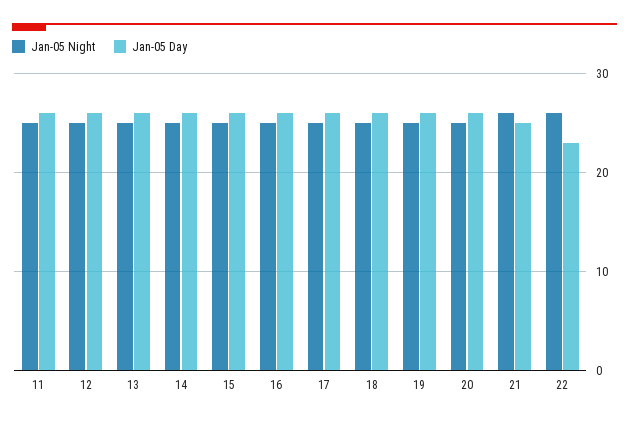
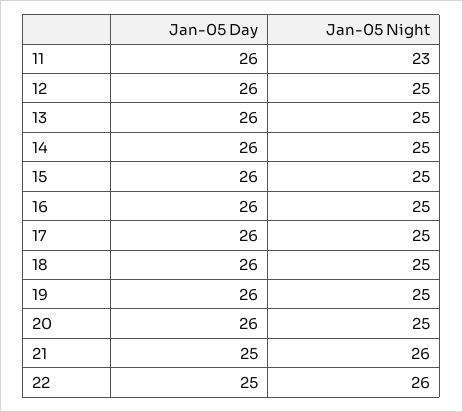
  {
    "Jan-05 Night": {
-     "11": 25,
+     "11": 23,
      "12": 25,
      "13": 25,
      "14": 25,
      "15": 25,
      "16": 25,
      "17": 25,
      "18": 25,
      "19": 25,
      "20": 25,
      "21": 26,
      "22": 26
    },
    "Jan-05 Day": {
      "11": 26,
      "12": 26,
      "13": 26,
      "14": 26,
      "15": 26,
      "16": 26,
      "17": 26,
      "18": 26,
      "19": 26,
      "20": 26,
      "21": 25,
-     "22": 23
+     "22": 25
    }
  }

